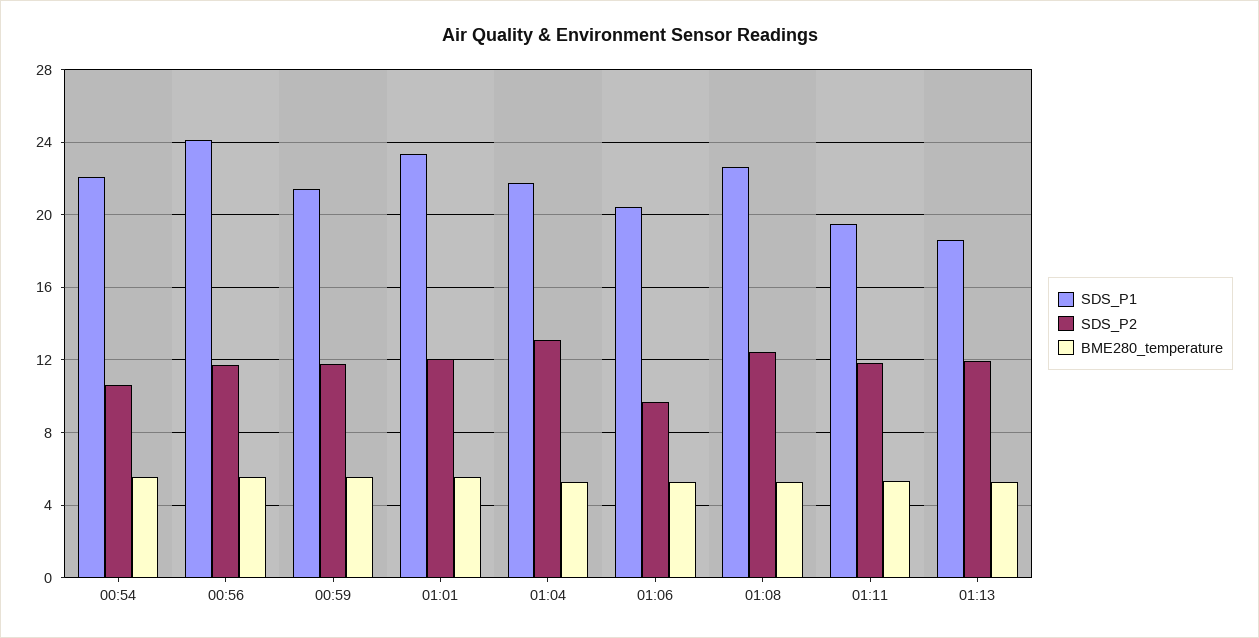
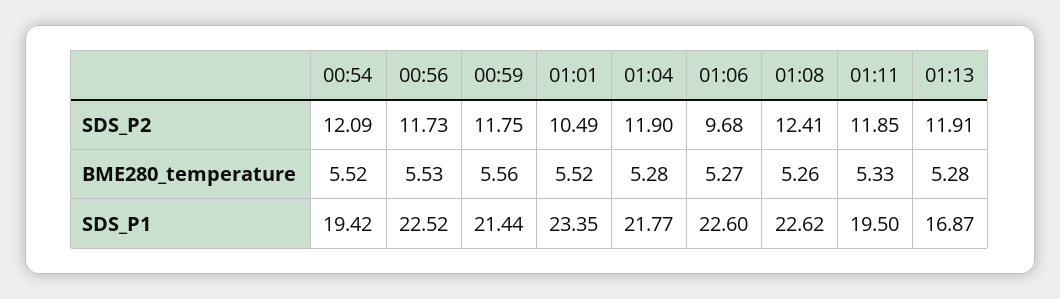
  {
    "SDS_P1": {
-     "00:54": 22,
+     "00:54": 19.42,
-     "00:56": 24,
+     "00:56": 22.52,
      "00:59": 21.44,
      "01:01": 23.35,
      "01:04": 21.77,
-     "01:06": 20.5,
+     "01:06": 22.6,
      "01:08": 22.62,
      "01:11": 19.5,
-     "01:13": 18.5
+     "01:13": 16.87
    },
    "SDS_P2": {
-     "00:54": 10.5,
+     "00:54": 12.09,
      "00:56": 11.73,
      "00:59": 11.75,
-     "01:01": 12,
+     "01:01": 10.49,
-     "01:04": 13,
+     "01:04": 11.9,
      "01:06": 9.68,
      "01:08": 12.41,
      "01:11": 11.85,
      "01:13": 11.91
    },
    "BME280_temperature": {
      "00:54": 5.52,
      "00:56": 5.53,
      "00:59": 5.56,
      "01:01": 5.52,
      "01:04": 5.28,
      "01:06": 5.27,
      "01:08": 5.26,
      "01:11": 5.33,
      "01:13": 5.28
    }
  }

